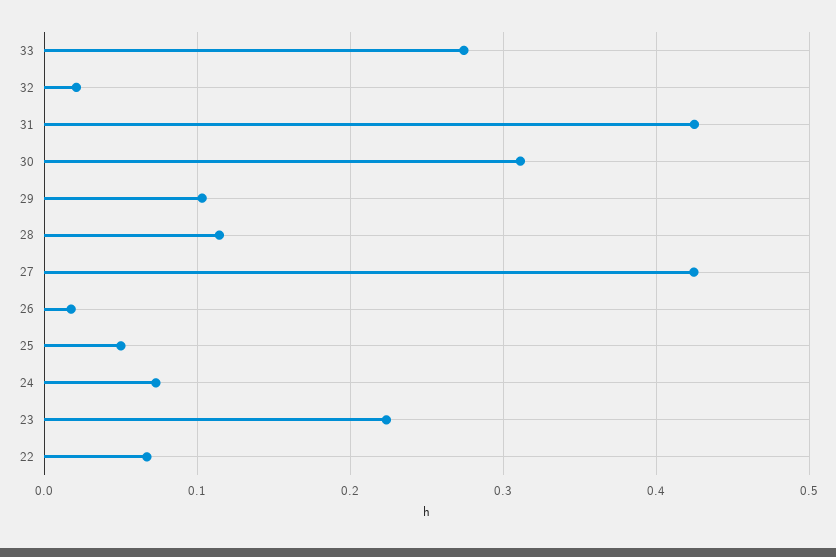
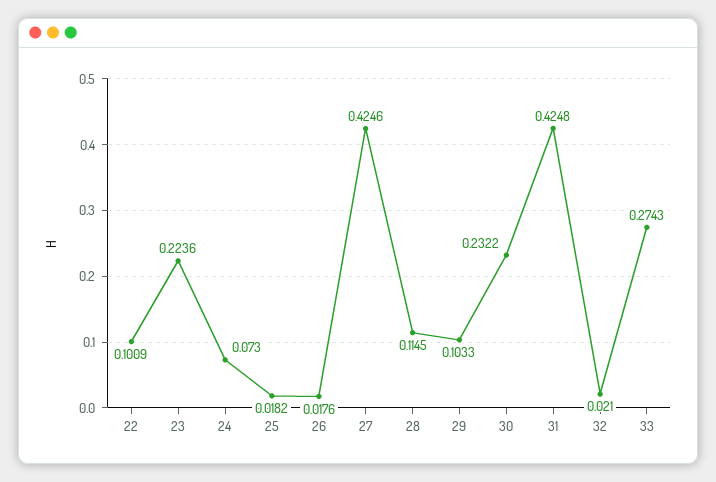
  {
    "33": 0.2743,
    "32": 0.021,
    "31": 0.4248,
-   "30": 0.31,
+   "30": 0.2322,
    "29": 0.1033,
    "28": 0.1145,
    "27": 0.4246,
    "26": 0.0176,
-   "25": 0.05,
+   "25": 0.0182,
    "24": 0.073,
    "23": 0.2236,
-   "22": 0.07
+   "22": 0.1009
  }

